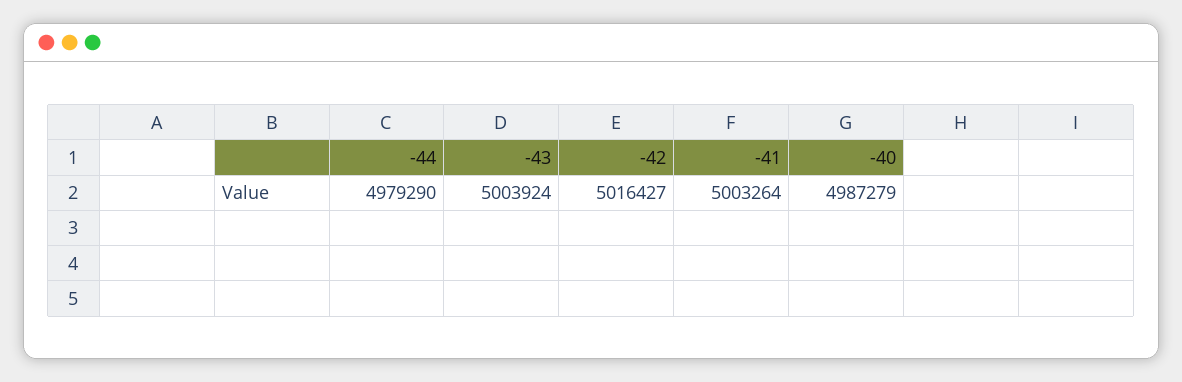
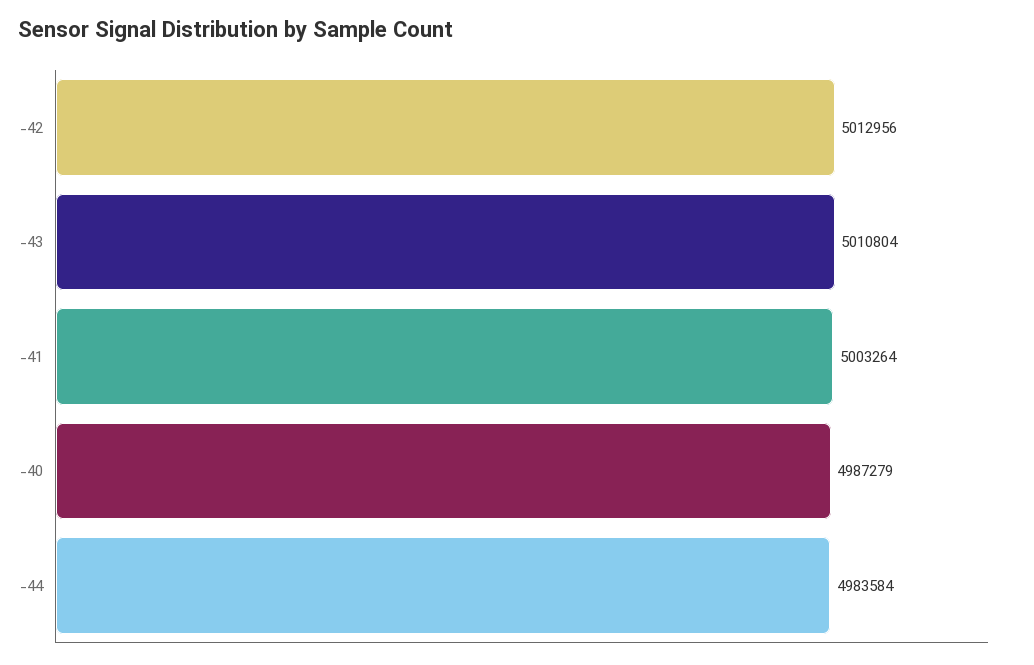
  {
-   "-44": 4979290,
+   "-44": 4983584,
-   "-43": 5003924,
+   "-43": 5010804,
-   "-42": 5016427,
+   "-42": 5012956,
    "-41": 5003264,
    "-40": 4987279
  }

